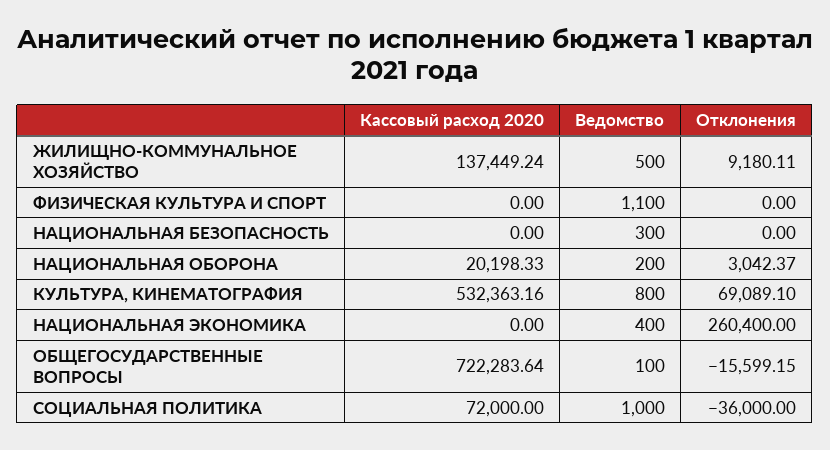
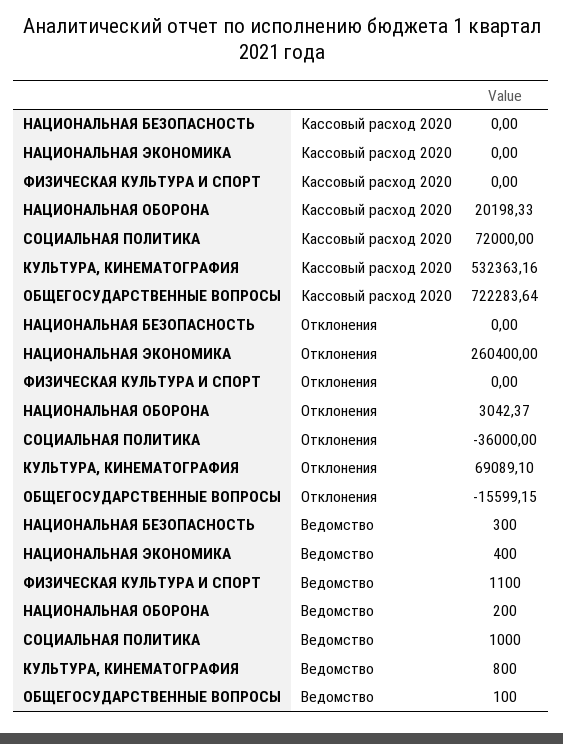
  {
    "Кассовый расход 2020": {
-     "ЖИЛИЩНО-КОММУНАЛЬНОЕ ХОЗЯЙСТВО": 137449.24,
      "ФИЗИЧЕСКАЯ КУЛЬТУРА И СПОРТ": 0,
      "НАЦИОНАЛЬНАЯ БЕЗОПАСНОСТЬ": 0,
      "НАЦИОНАЛЬНАЯ ОБОРОНА": 20198.33,
      "КУЛЬТУРА, КИНЕМАТОГРАФИЯ": 532363.16,
      "НАЦИОНАЛЬНАЯ ЭКОНОМИКА": 0,
      "ОБЩЕГОСУДАРСТВЕННЫЕ ВОПРОСЫ": 722283.64,
      "СОЦИАЛЬНАЯ ПОЛИТИКА": 72000
    },
    "Ведомство": {
-     "ЖИЛИЩНО-КОММУНАЛЬНОЕ ХОЗЯЙСТВО": 500,
      "ФИЗИЧЕСКАЯ КУЛЬТУРА И СПОРТ": 1100,
      "НАЦИОНАЛЬНАЯ БЕЗОПАСНОСТЬ": 300,
      "НАЦИОНАЛЬНАЯ ОБОРОНА": 200,
      "КУЛЬТУРА, КИНЕМАТОГРАФИЯ": 800,
      "НАЦИОНАЛЬНАЯ ЭКОНОМИКА": 400,
      "ОБЩЕГОСУДАРСТВЕННЫЕ ВОПРОСЫ": 100,
      "СОЦИАЛЬНАЯ ПОЛИТИКА": 1000
    },
    "Отклонения": {
-     "ЖИЛИЩНО-КОММУНАЛЬНОЕ ХОЗЯЙСТВО": 9180.11,
      "ФИЗИЧЕСКАЯ КУЛЬТУРА И СПОРТ": 0,
      "НАЦИОНАЛЬНАЯ БЕЗОПАСНОСТЬ": 0,
      "НАЦИОНАЛЬНАЯ ОБОРОНА": 3042.37,
      "КУЛЬТУРА, КИНЕМАТОГРАФИЯ": 69089.1,
      "НАЦИОНАЛЬНАЯ ЭКОНОМИКА": 260400,
      "ОБЩЕГОСУДАРСТВЕННЫЕ ВОПРОСЫ": -15599.15,
      "СОЦИАЛЬНАЯ ПОЛИТИКА": -36000
    }
  }

